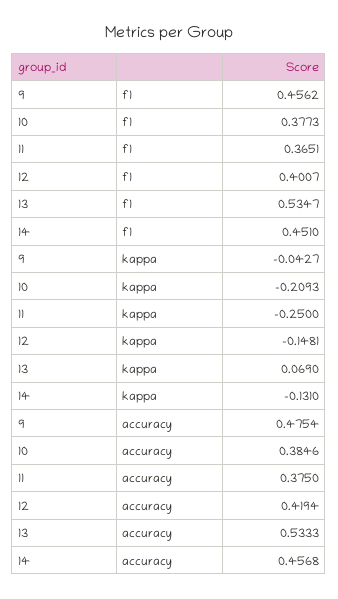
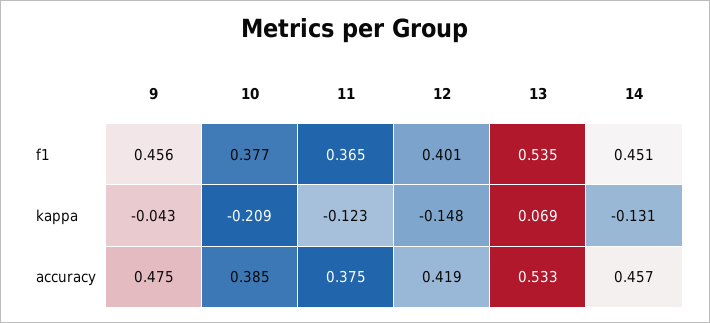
  {
    "9": {
      "f1": 0.4562,
      "kappa": -0.0427,
      "accuracy": 0.4754
    },
    "10": {
      "f1": 0.3773,
      "kappa": -0.2093,
      "accuracy": 0.3846
    },
    "11": {
      "f1": 0.3651,
-     "kappa": -0.25,
+     "kappa": -0.123,
      "accuracy": 0.375
    },
    "12": {
      "f1": 0.4007,
      "kappa": -0.1481,
      "accuracy": 0.4194
    },
    "13": {
      "f1": 0.5347,
      "kappa": 0.069,
      "accuracy": 0.5333
    },
    "14": {
      "f1": 0.451,
      "kappa": -0.131,
      "accuracy": 0.4568
    }
  }

